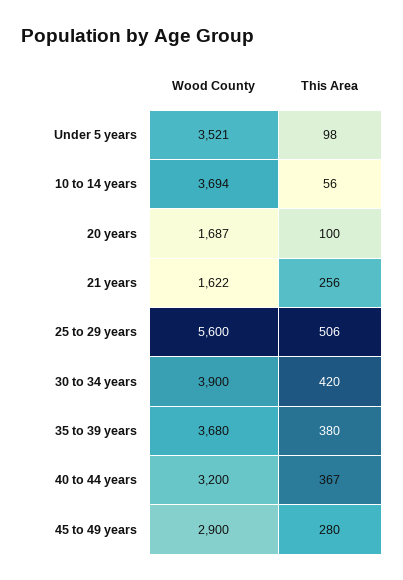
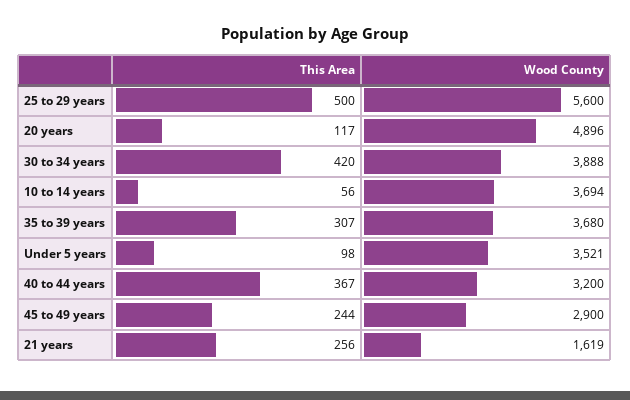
  {
    "Wood County": {
      "Under 5 years": 3521,
      "10 to 14 years": 3694,
-     "20 years": 1687,
+     "20 years": 4896,
-     "21 years": 1622,
+     "21 years": 1619,
      "25 to 29 years": 5600,
-     "30 to 34 years": 3900,
+     "30 to 34 years": 3888,
      "35 to 39 years": 3680,
      "40 to 44 years": 3200,
      "45 to 49 years": 2900
    },
    "This Area": {
      "Under 5 years": 98,
      "10 to 14 years": 56,
-     "20 years": 100,
+     "20 years": 117,
      "21 years": 256,
-     "25 to 29 years": 506,
+     "25 to 29 years": 500,
      "30 to 34 years": 420,
-     "35 to 39 years": 380,
+     "35 to 39 years": 307,
      "40 to 44 years": 367,
-     "45 to 49 years": 280
+     "45 to 49 years": 244
    }
  }

